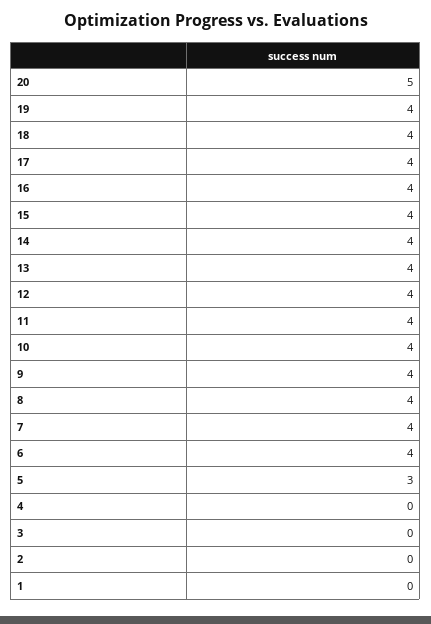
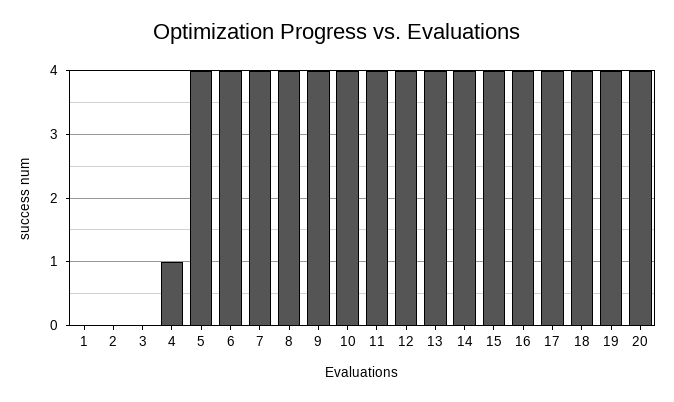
  {
-   "20": 5,
+   "20": 4,
    "19": 4,
    "18": 4,
    "17": 4,
    "16": 4,
    "15": 4,
    "14": 4,
    "13": 4,
    "12": 4,
    "11": 4,
    "10": 4,
    "9": 4,
    "8": 4,
    "7": 4,
    "6": 4,
-   "5": 3,
+   "5": 4,
-   "4": 0,
+   "4": 1,
    "3": 0,
    "2": 0,
    "1": 0
  }

